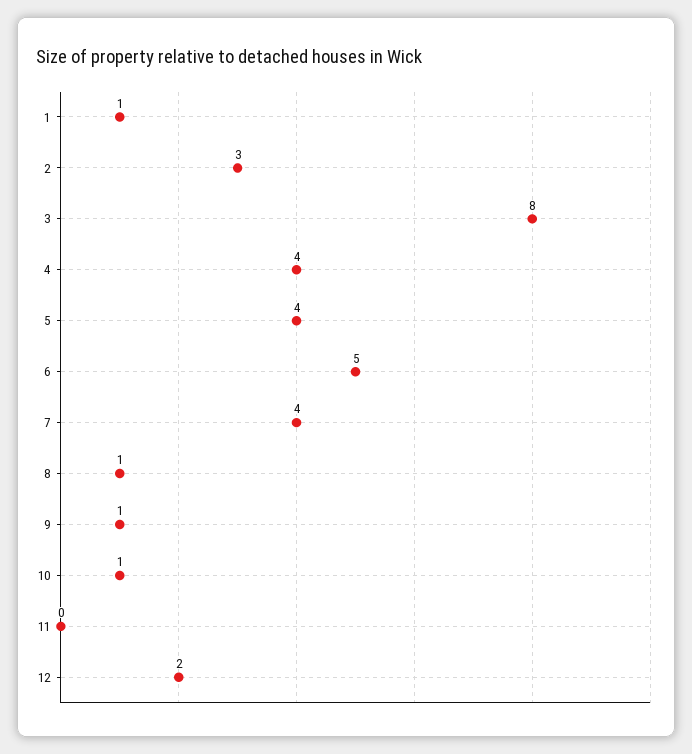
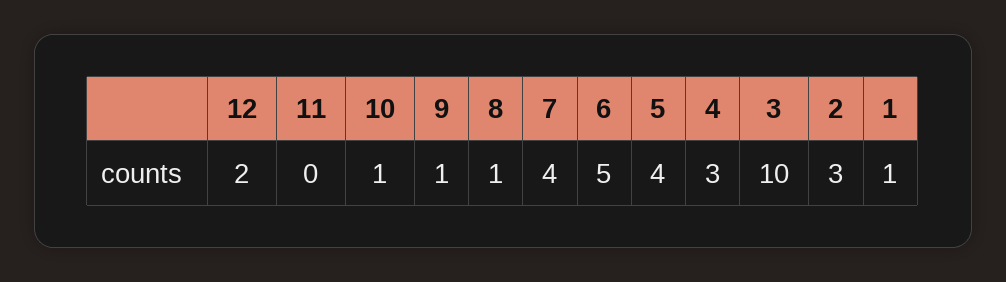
  {
    "1": 1,
    "2": 3,
-   "3": 8,
+   "3": 10,
-   "4": 4,
+   "4": 3,
    "5": 4,
    "6": 5,
    "7": 4,
    "8": 1,
    "9": 1,
    "10": 1,
    "11": 0,
    "12": 2
  }

